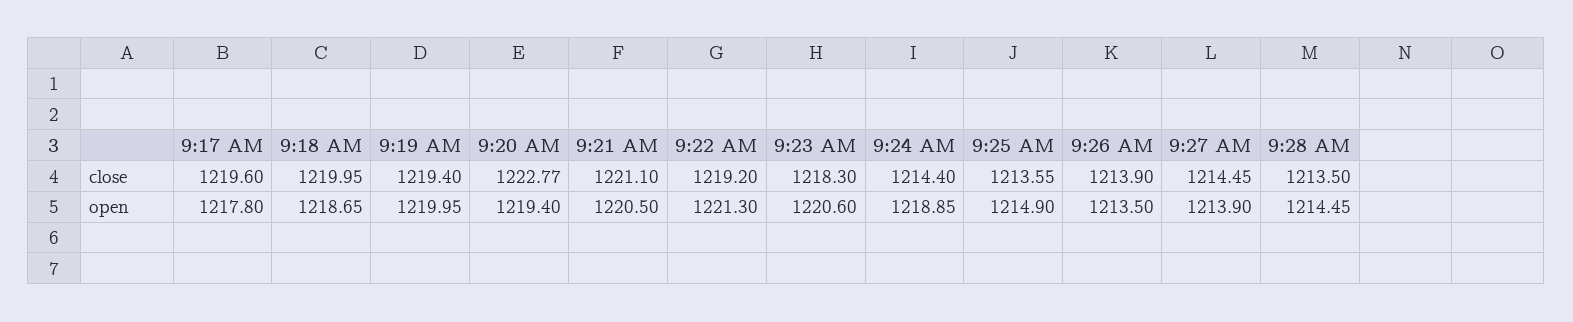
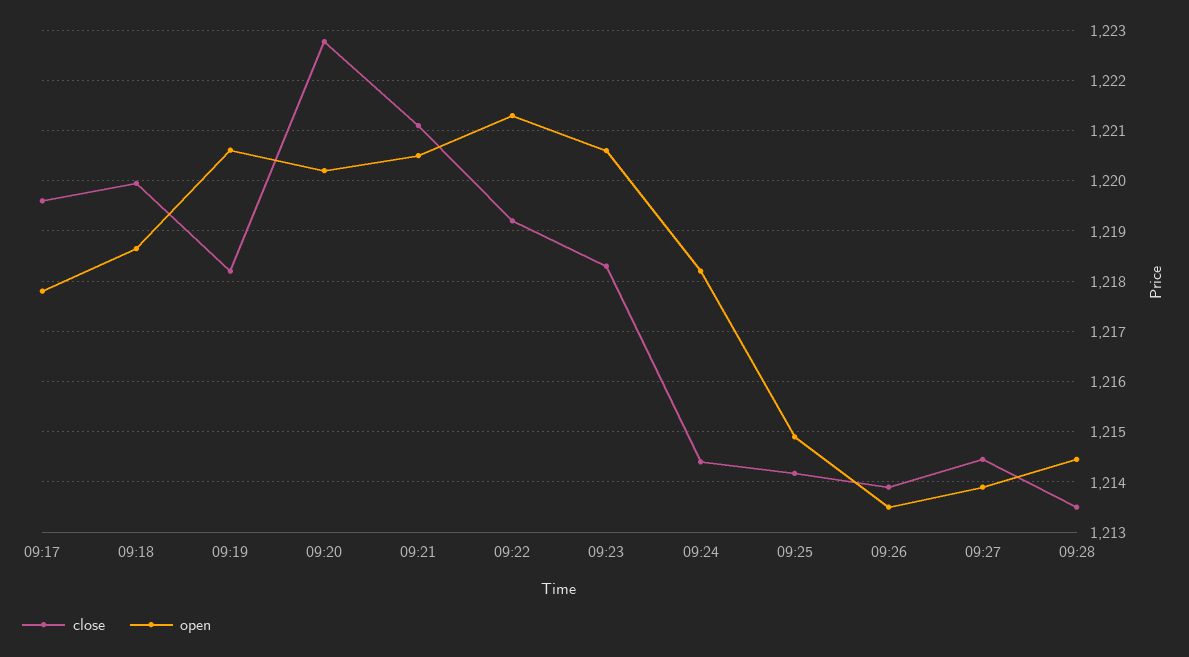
  {
    "close": {
      "9:17 AM": 1219.6,
      "9:18 AM": 1219.95,
-     "9:19 AM": 1219.4,
+     "9:19 AM": 1218.2,
      "9:20 AM": 1222.77,
      "9:21 AM": 1221.1,
      "9:22 AM": 1219.2,
      "9:23 AM": 1218.3,
      "9:24 AM": 1214.4,
-     "9:25 AM": 1213.55,
+     "9:25 AM": 1214.2,
      "9:26 AM": 1213.9,
      "9:27 AM": 1214.45,
      "9:28 AM": 1213.5
    },
    "open": {
      "9:17 AM": 1217.8,
      "9:18 AM": 1218.65,
-     "9:19 AM": 1219.95,
+     "9:19 AM": 1220.6,
-     "9:20 AM": 1219.4,
+     "9:20 AM": 1220.2,
      "9:21 AM": 1220.5,
      "9:22 AM": 1221.3,
      "9:23 AM": 1220.6,
-     "9:24 AM": 1218.85,
+     "9:24 AM": 1218.2,
      "9:25 AM": 1214.9,
      "9:26 AM": 1213.5,
      "9:27 AM": 1213.9,
      "9:28 AM": 1214.45
    }
  }

